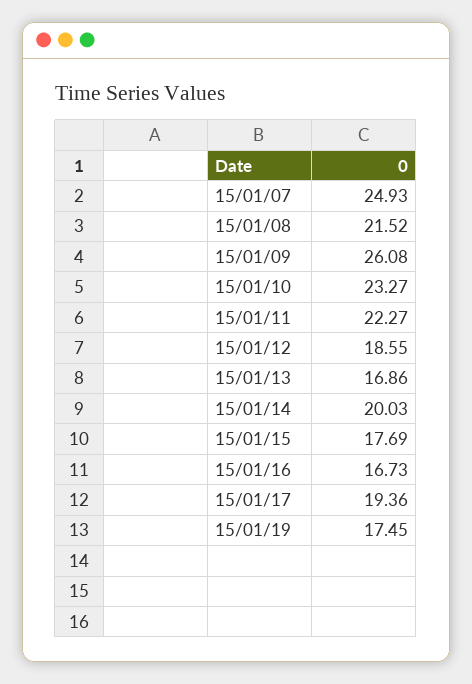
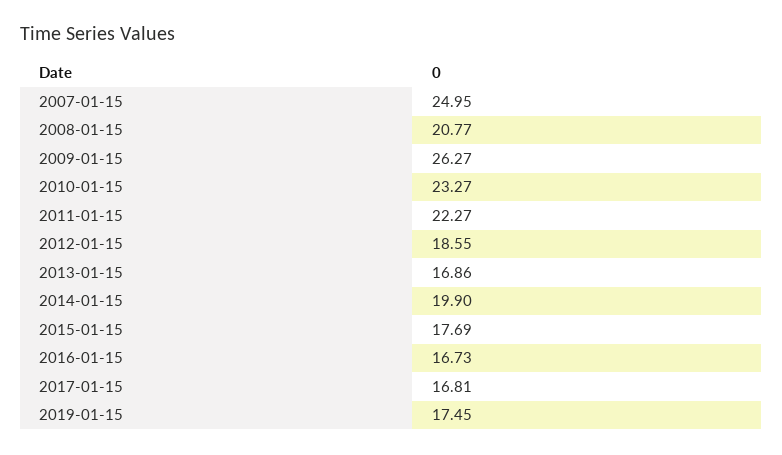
  {
-   "15/01/07": 24.93,
+   "15/01/07": 24.95,
-   "15/01/08": 21.52,
+   "15/01/08": 20.77,
-   "15/01/09": 26.08,
+   "15/01/09": 26.27,
    "15/01/10": 23.27,
    "15/01/11": 22.27,
    "15/01/12": 18.55,
    "15/01/13": 16.86,
-   "15/01/14": 20.03,
+   "15/01/14": 19.9,
    "15/01/15": 17.69,
    "15/01/16": 16.73,
-   "15/01/17": 19.36,
+   "15/01/17": 16.81,
    "15/01/19": 17.45
  }

